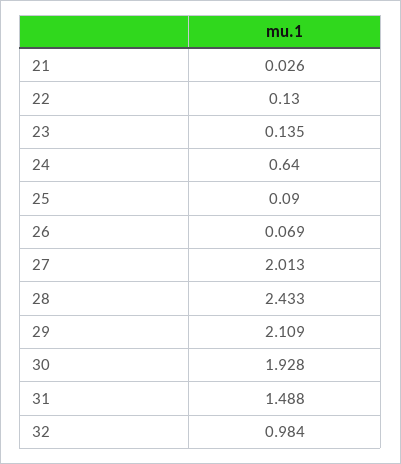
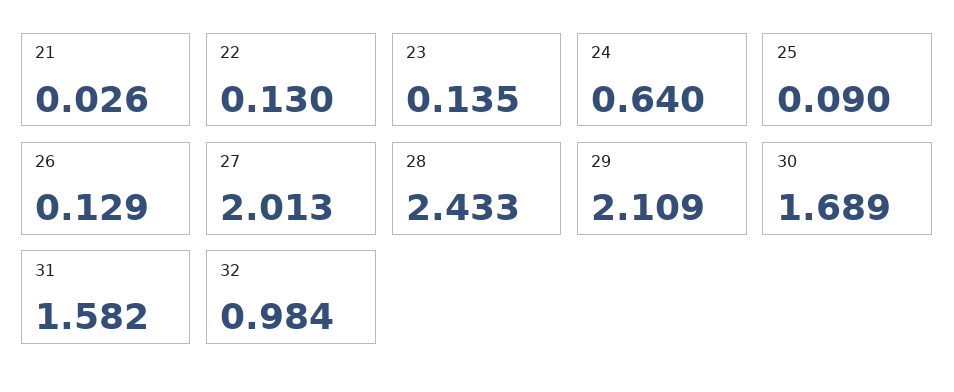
  {
    "21": 0.026,
    "22": 0.13,
    "23": 0.135,
    "24": 0.64,
    "25": 0.09,
-   "26": 0.069,
+   "26": 0.129,
    "27": 2.013,
    "28": 2.433,
    "29": 2.109,
-   "30": 1.928,
+   "30": 1.689,
-   "31": 1.488,
+   "31": 1.582,
    "32": 0.984
  }

